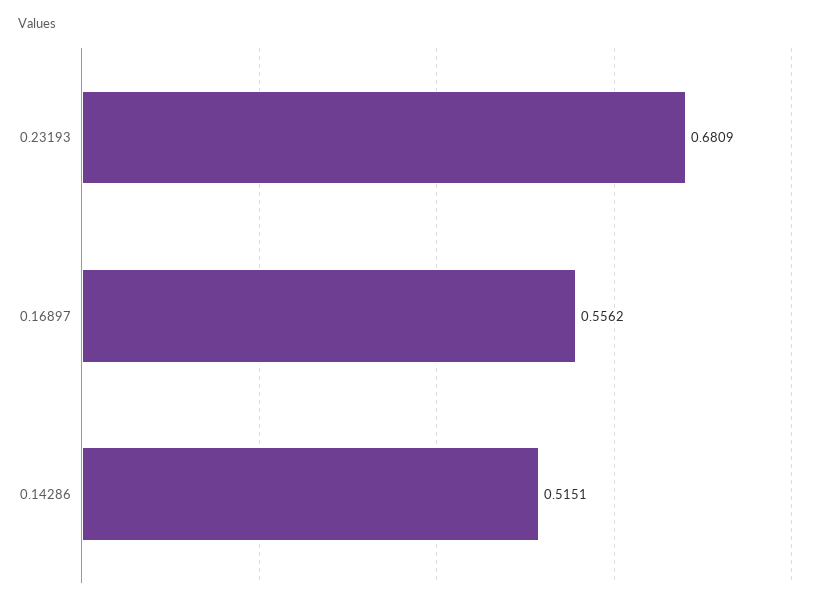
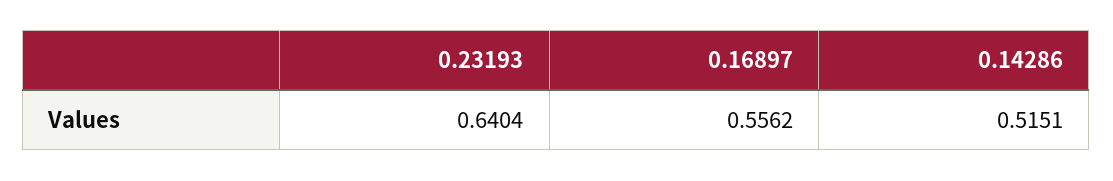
  {
-   "0.23193": 0.6809,
+   "0.23193": 0.6404,
    "0.16897": 0.5562,
    "0.14286": 0.5151
  }

